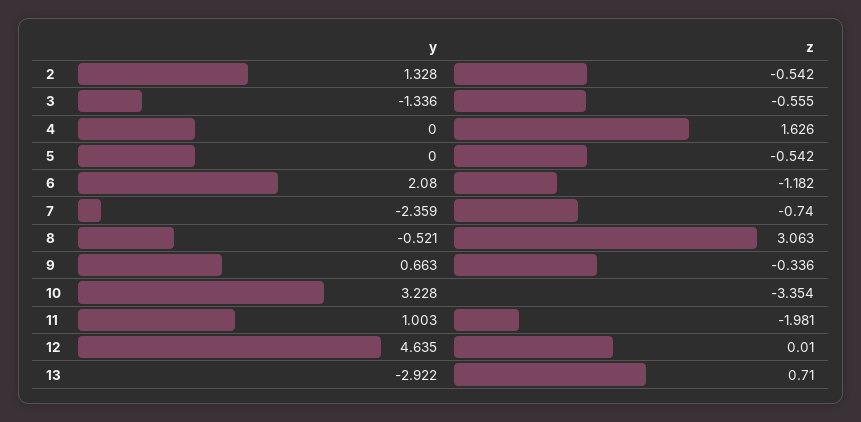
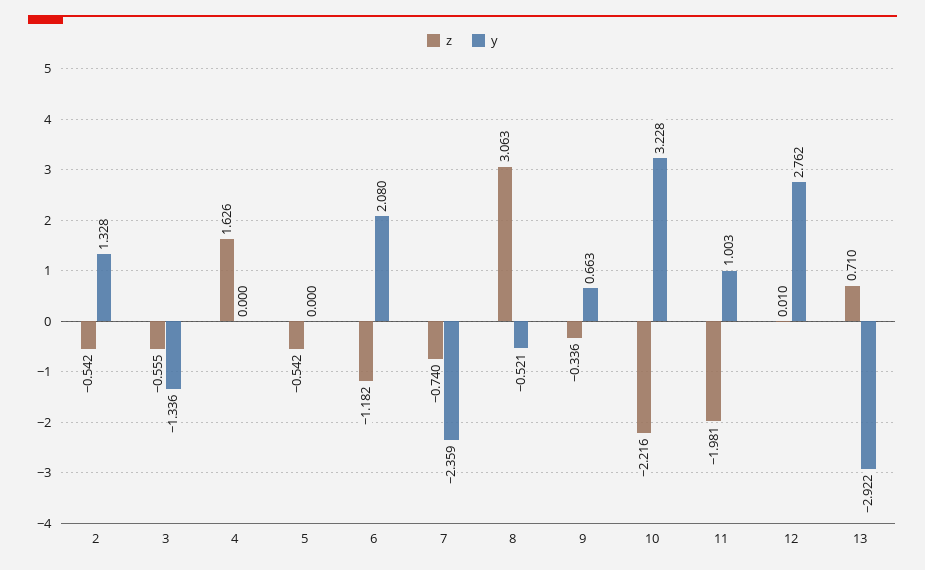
  {
    "y": {
      "2": 1.328,
      "3": -1.336,
      "4": 0,
      "5": 0,
      "6": 2.08,
      "7": -2.359,
      "8": -0.521,
      "9": 0.663,
      "10": 3.228,
      "11": 1.003,
-     "12": 4.635,
+     "12": 2.762,
      "13": -2.922
    },
    "z": {
      "2": -0.542,
      "3": -0.555,
      "4": 1.626,
      "5": -0.542,
      "6": -1.182,
      "7": -0.74,
      "8": 3.063,
      "9": -0.336,
-     "10": -3.354,
+     "10": -2.216,
      "11": -1.981,
      "12": 0.01,
      "13": 0.71
    }
  }

